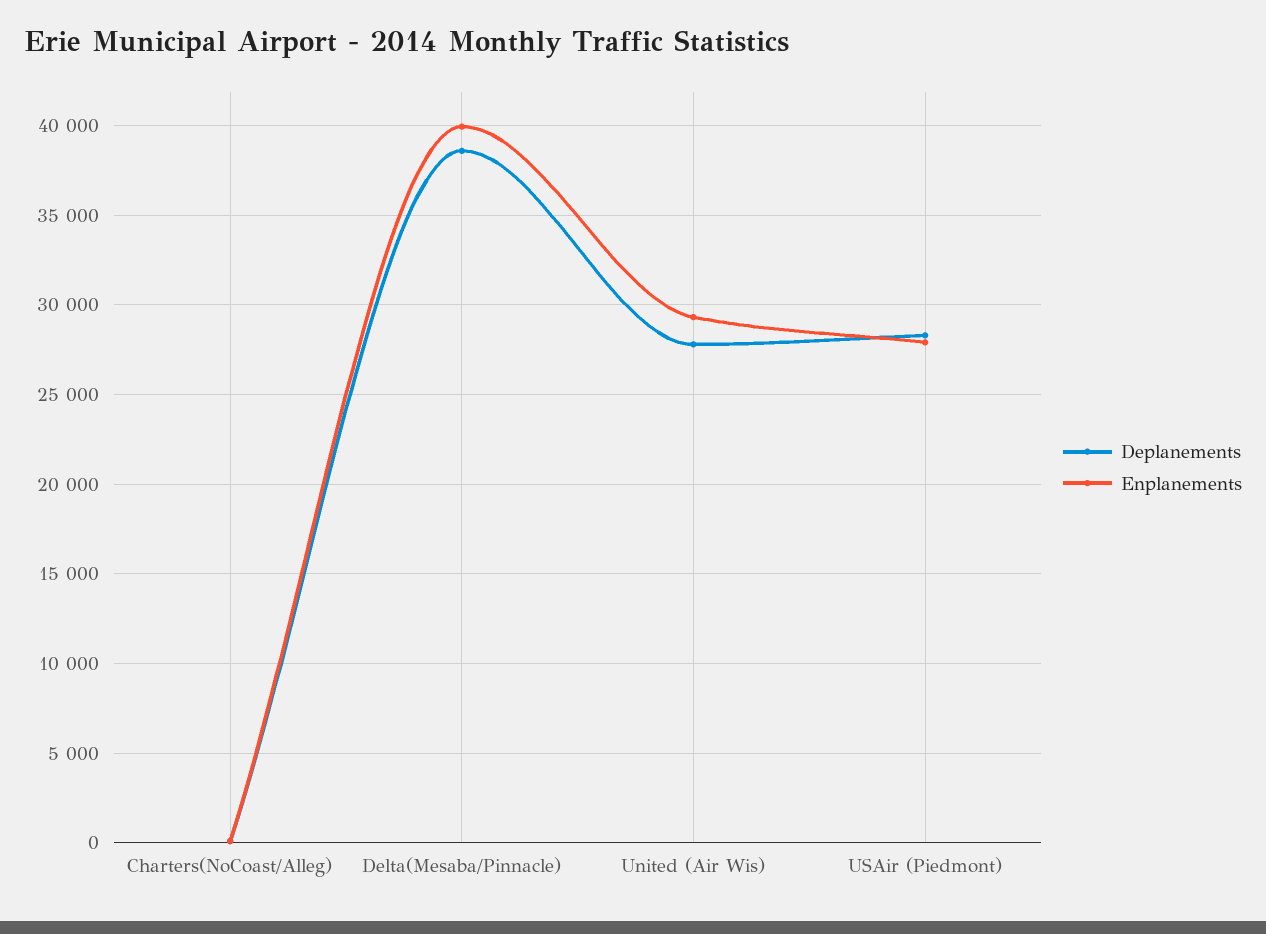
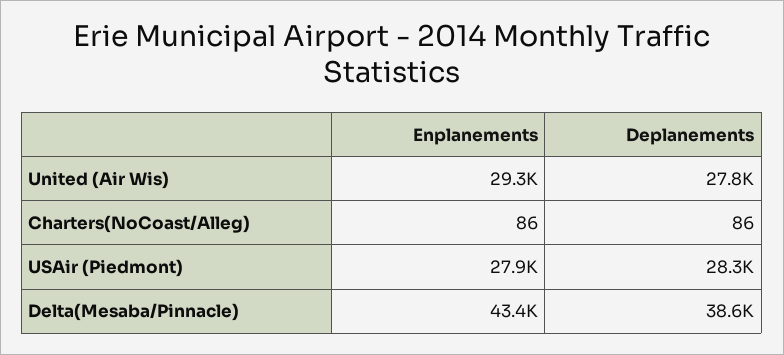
  {
    "Deplanements": {
      "Charters(NoCoast/Alleg)": 86,
      "Delta(Mesaba/Pinnacle)": 38600,
      "United (Air Wis)": 27800,
      "USAir (Piedmont)": 28300
    },
    "Enplanements": {
      "Charters(NoCoast/Alleg)": 86,
-     "Delta(Mesaba/Pinnacle)": 40000,
+     "Delta(Mesaba/Pinnacle)": 43400,
      "United (Air Wis)": 29300,
      "USAir (Piedmont)": 27900
    }
  }

